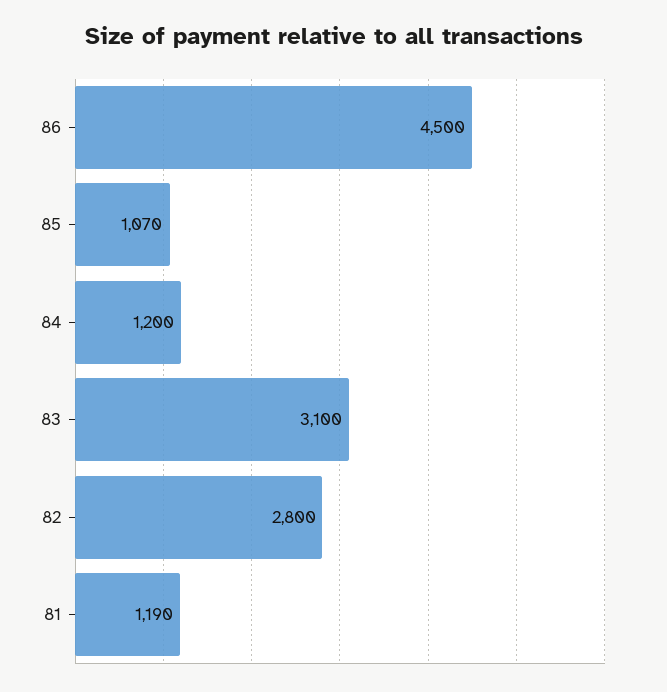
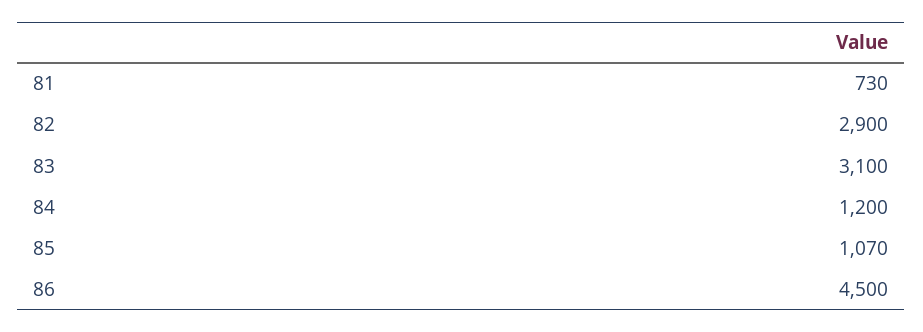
  {
    "86": 4500,
    "85": 1070,
    "84": 1200,
    "83": 3100,
-   "82": 2800,
+   "82": 2900,
-   "81": 1190
+   "81": 730
  }

